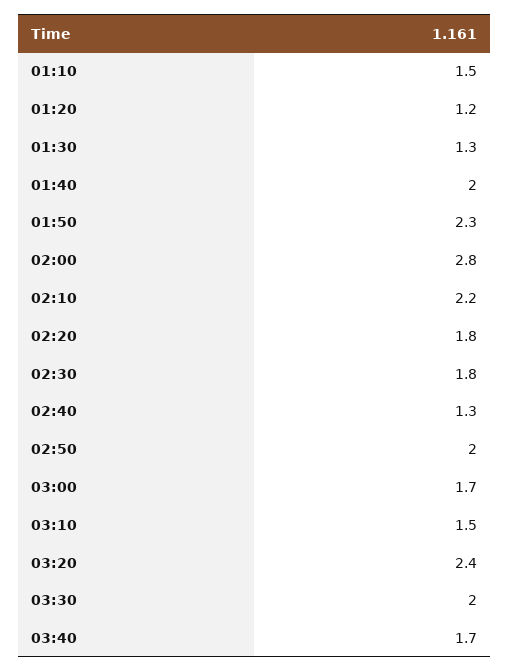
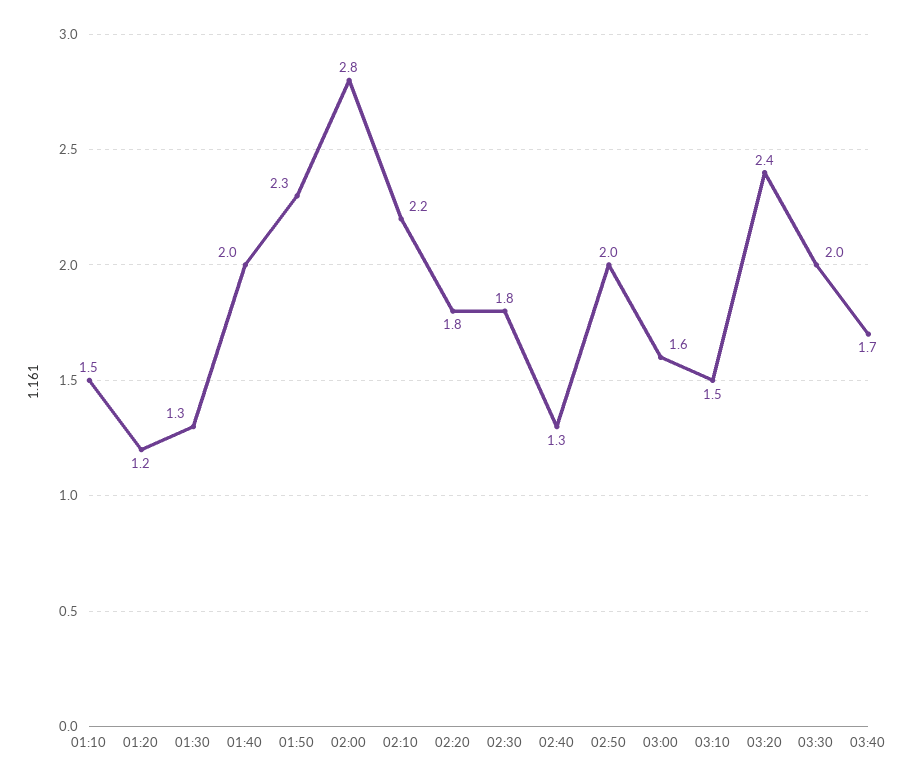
  {
    "01:10": 1.5,
    "01:20": 1.2,
    "01:30": 1.3,
    "01:40": 2,
    "01:50": 2.3,
    "02:00": 2.8,
    "02:10": 2.2,
    "02:20": 1.8,
    "02:30": 1.8,
    "02:40": 1.3,
    "02:50": 2,
-   "03:00": 1.7,
+   "03:00": 1.6,
    "03:10": 1.5,
    "03:20": 2.4,
    "03:30": 2,
    "03:40": 1.7
  }

